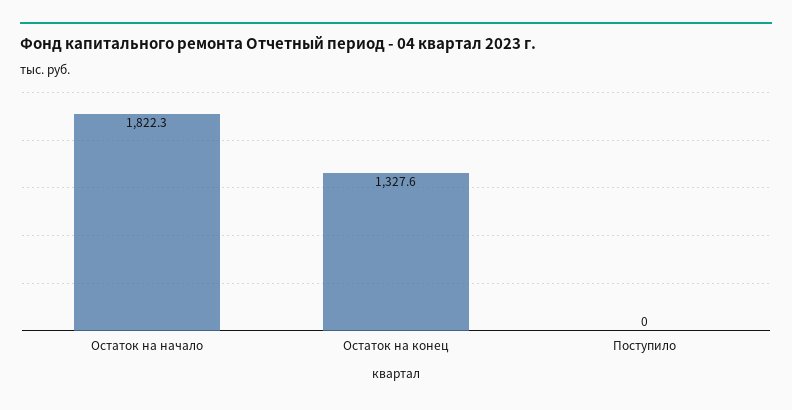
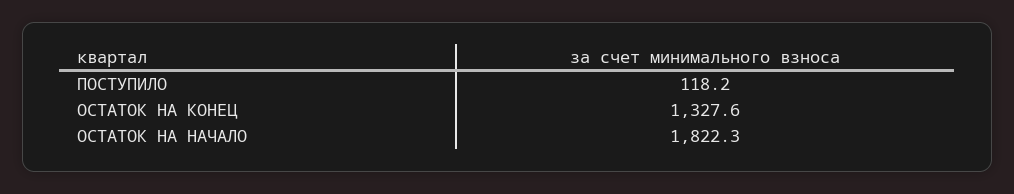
  {
    "Остаток на начало": 1822.3,
    "Остаток на конец": 1327.6,
-   "Поступило": 0
+   "Поступило": 118.2
  }

